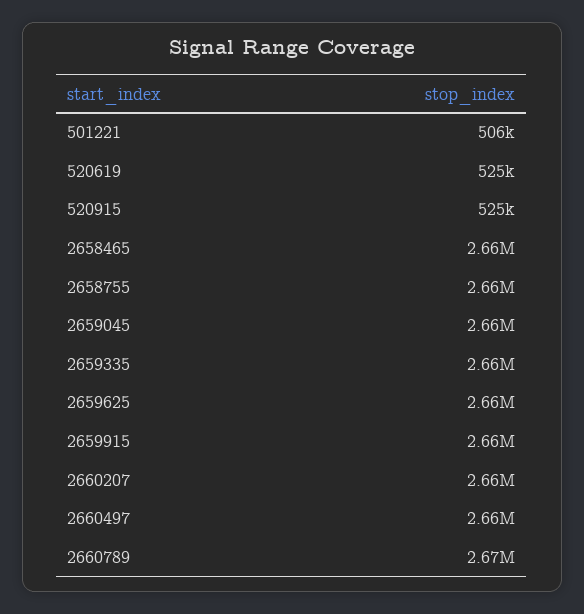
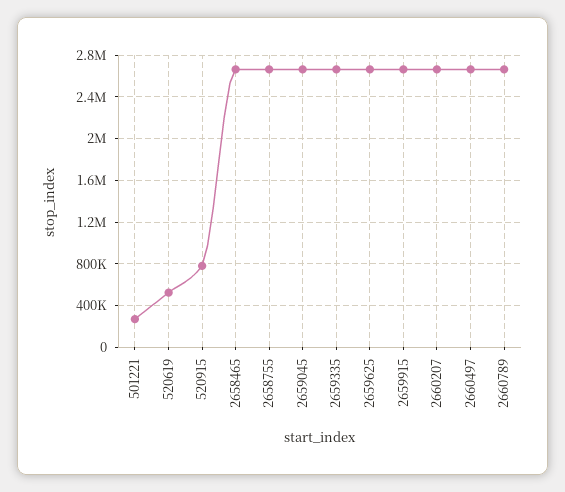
  {
-   "501221": 506000,
+   "501221": 300000,
    "520619": 525000,
-   "520915": 525000,
+   "520915": 800000,
    "2658465": 2660000,
    "2658755": 2660000,
    "2659045": 2660000,
    "2659335": 2660000,
    "2659625": 2660000,
    "2659915": 2660000,
    "2660207": 2660000,
    "2660497": 2660000,
    "2660789": 2670000
  }

